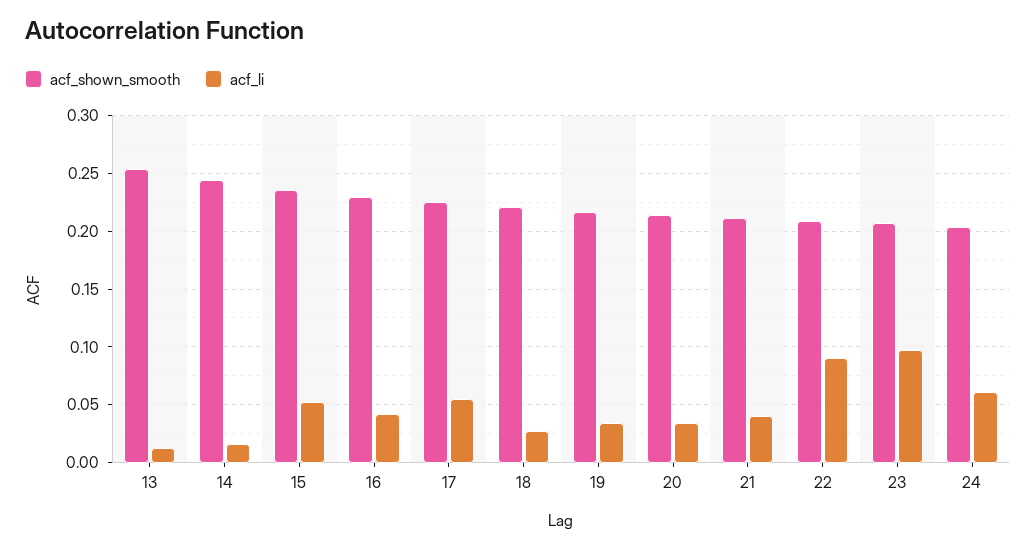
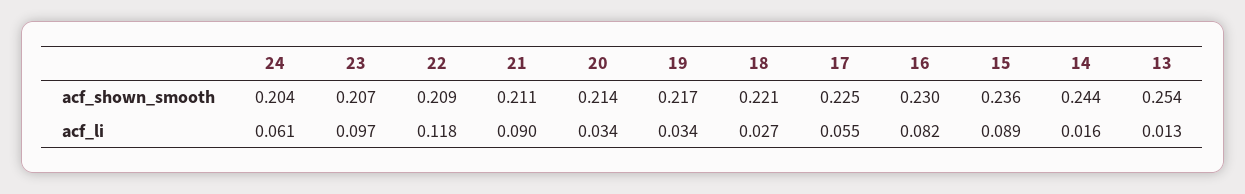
  {
    "acf_shown_smooth": {
      "13": 0.254,
      "14": 0.244,
      "15": 0.236,
      "16": 0.23,
      "17": 0.225,
      "18": 0.221,
      "19": 0.217,
      "20": 0.214,
      "21": 0.211,
      "22": 0.209,
      "23": 0.207,
      "24": 0.204
    },
    "acf_li": {
      "13": 0.013,
      "14": 0.016,
-     "15": 0.05,
+     "15": 0.089,
-     "16": 0.04,
+     "16": 0.082,
      "17": 0.055,
      "18": 0.027,
      "19": 0.034,
      "20": 0.034,
-     "21": 0.04,
+     "21": 0.09,
-     "22": 0.09,
+     "22": 0.118,
      "23": 0.097,
      "24": 0.061
    }
  }

